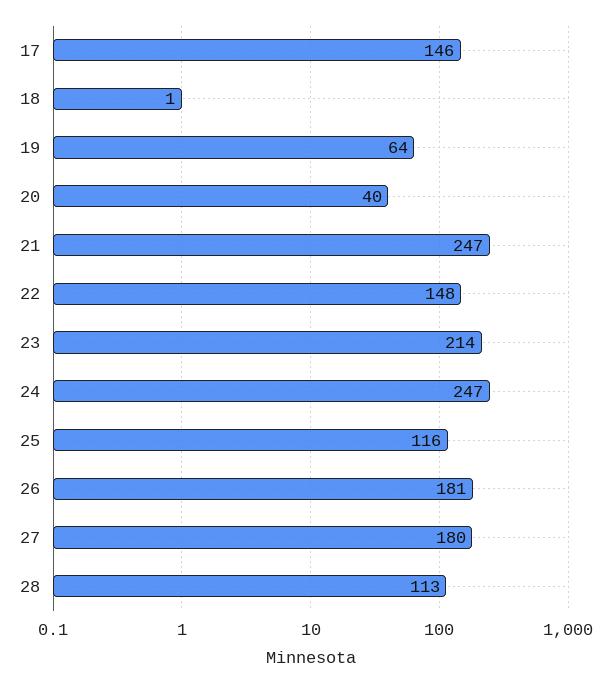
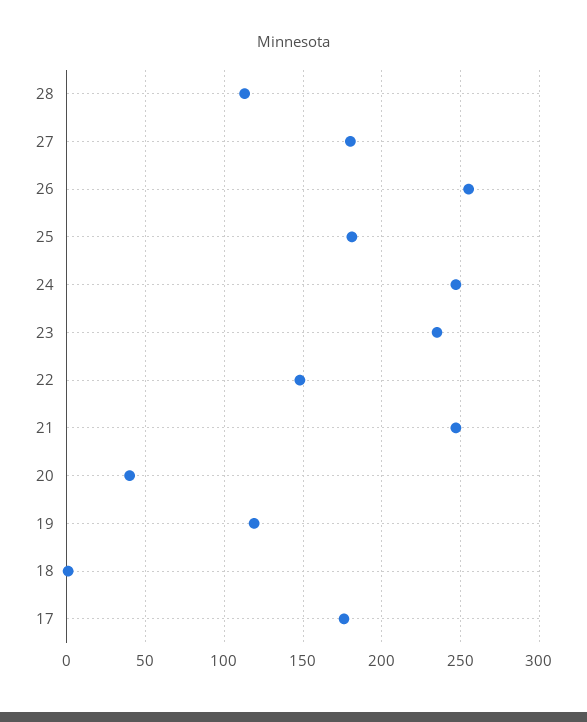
  {
-   "17": 146,
+   "17": 175,
    "18": 1,
-   "19": 64,
+   "19": 120,
    "20": 40,
    "21": 247,
    "22": 148,
-   "23": 214,
+   "23": 235,
    "24": 247,
-   "25": 116,
+   "25": 180,
-   "26": 181,
+   "26": 255,
    "27": 180,
    "28": 113
  }

